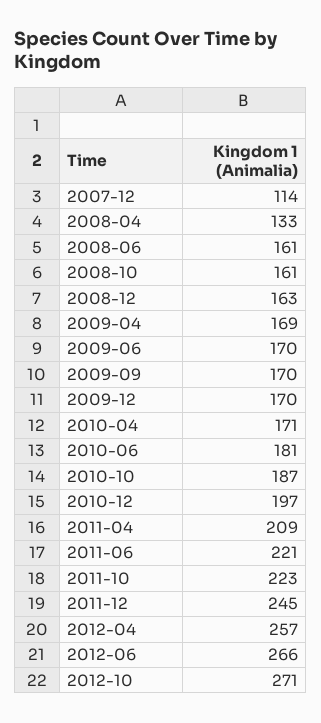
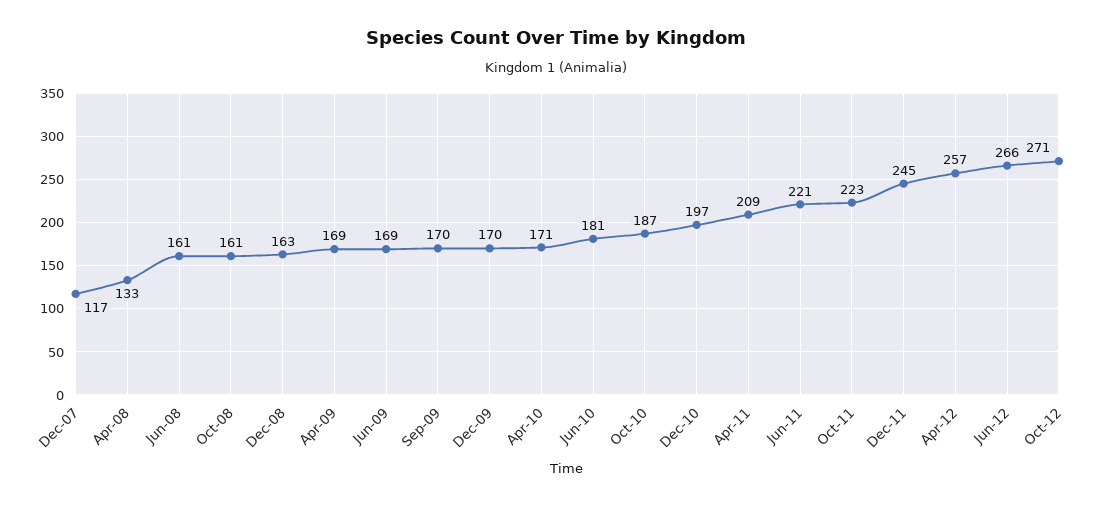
  {
-   "2007-12": 114,
+   "2007-12": 117,
    "2008-04": 133,
    "2008-06": 161,
    "2008-10": 161,
    "2008-12": 163,
    "2009-04": 169,
-   "2009-06": 170,
+   "2009-06": 169,
    "2009-09": 170,
    "2009-12": 170,
    "2010-04": 171,
    "2010-06": 181,
    "2010-10": 187,
    "2010-12": 197,
    "2011-04": 209,
    "2011-06": 221,
    "2011-10": 223,
    "2011-12": 245,
    "2012-04": 257,
    "2012-06": 266,
    "2012-10": 271
  }

